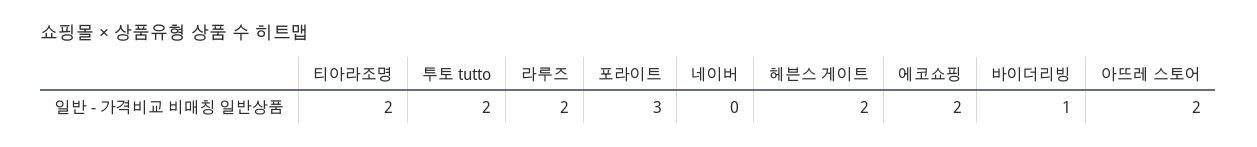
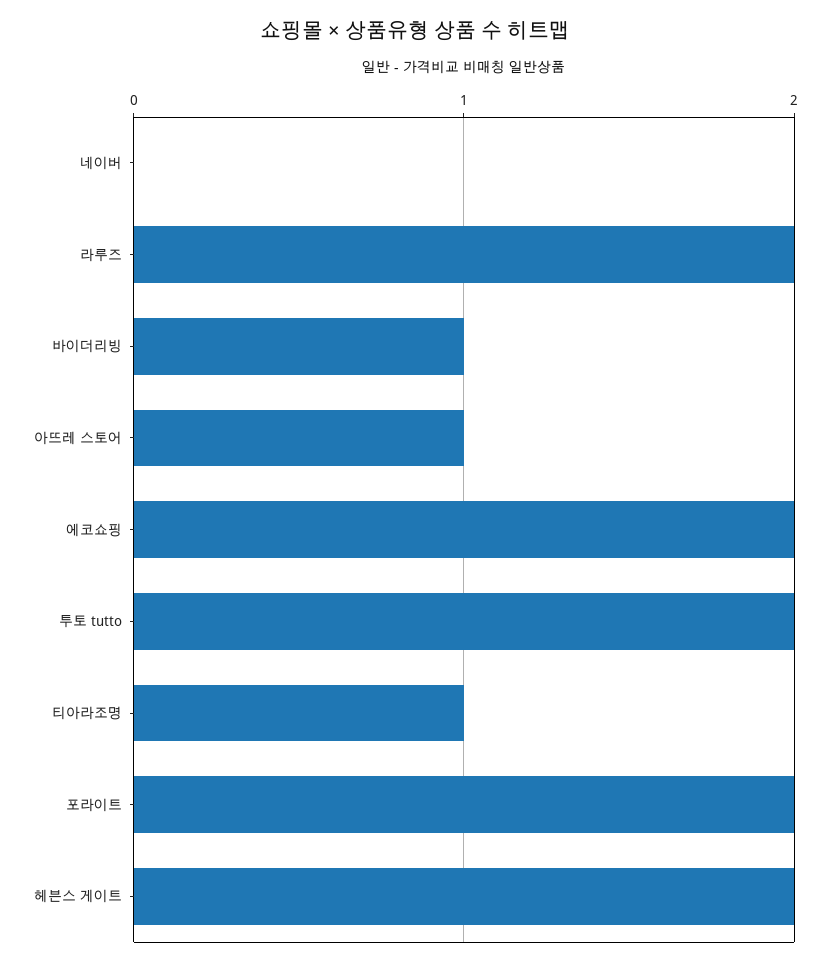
  {
-   "티아라조명": 2,
+   "티아라조명": 1,
    "투토 tutto": 2,
    "라루즈": 2,
-   "포라이트": 3,
+   "포라이트": 2,
    "네이버": 0,
    "헤븐스 게이트": 2,
    "에코쇼핑": 2,
    "바이더리빙": 1,
-   "아뜨레 스토어": 2
+   "아뜨레 스토어": 1
  }

